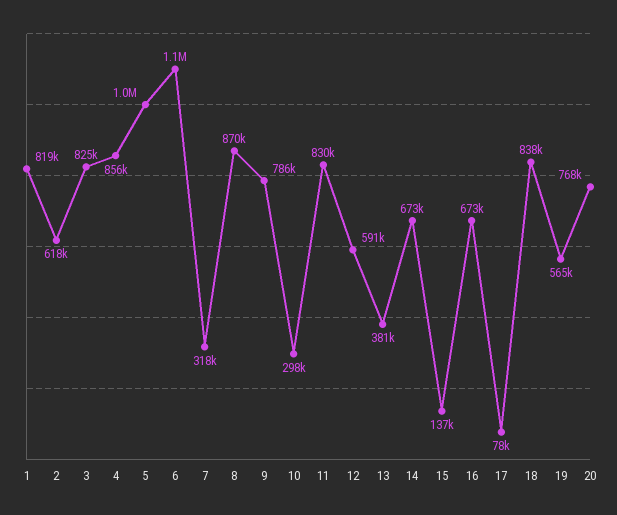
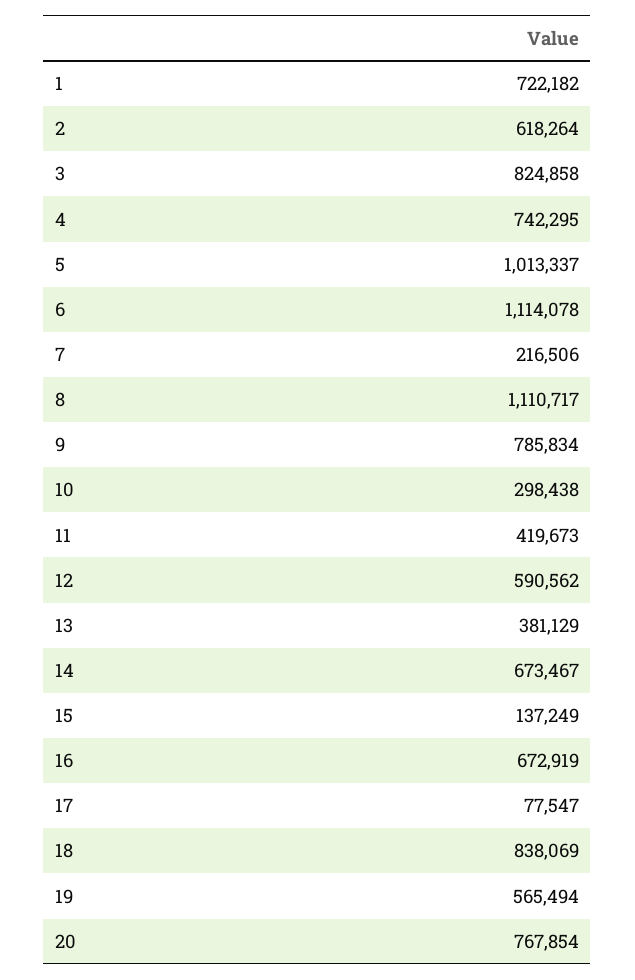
  {
-   "1": 819000,
+   "1": 722182,
    "2": 618264,
    "3": 824858,
-   "4": 856000,
+   "4": 742295,
    "5": 1013337,
    "6": 1114078,
-   "7": 318000,
+   "7": 216506,
-   "8": 870000,
+   "8": 1110717,
    "9": 785834,
    "10": 298438,
-   "11": 830000,
+   "11": 419673,
    "12": 590562,
    "13": 381129,
    "14": 673467,
    "15": 137249,
    "16": 672919,
    "17": 77547,
    "18": 838069,
    "19": 565494,
    "20": 767854
  }

